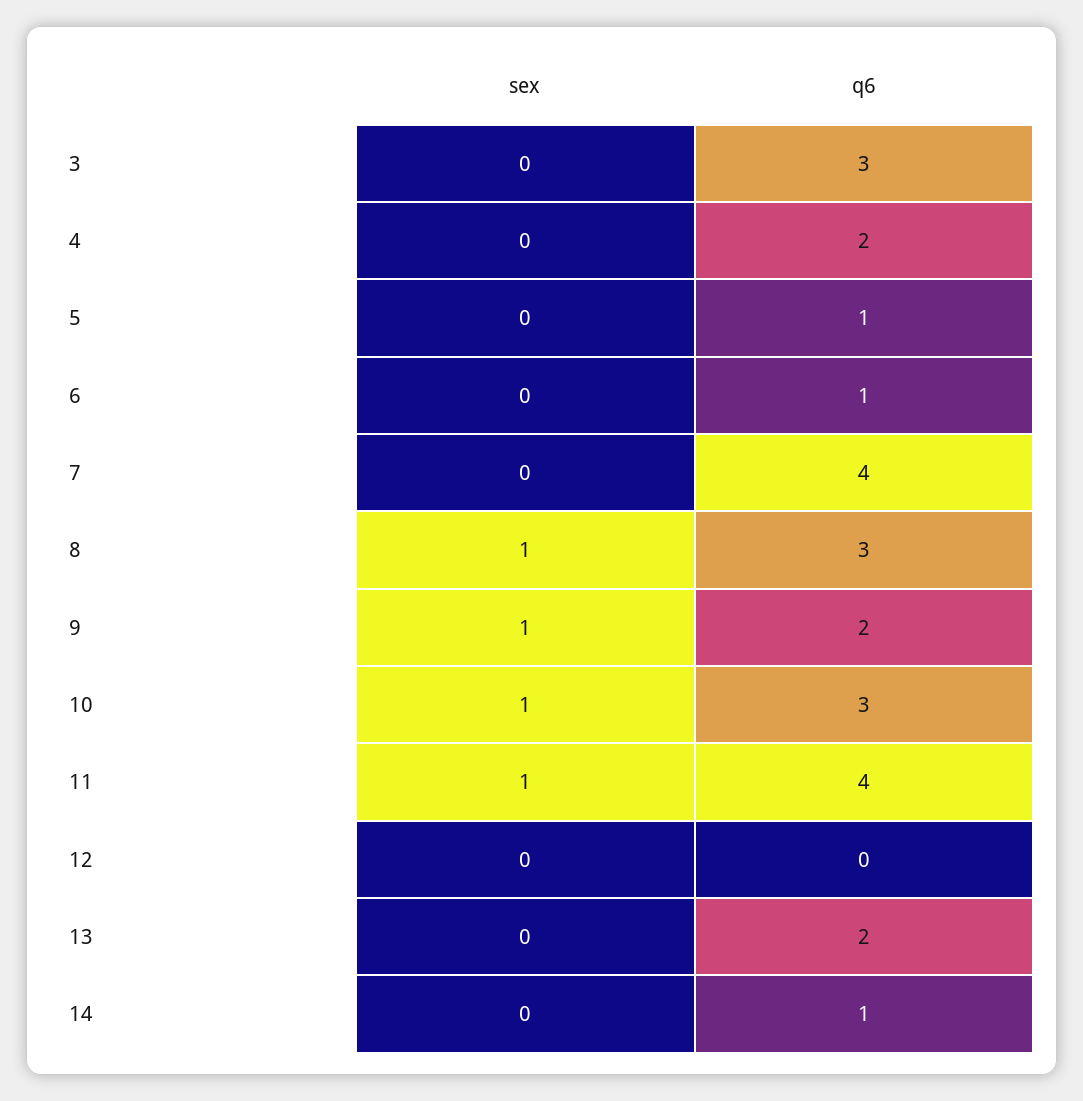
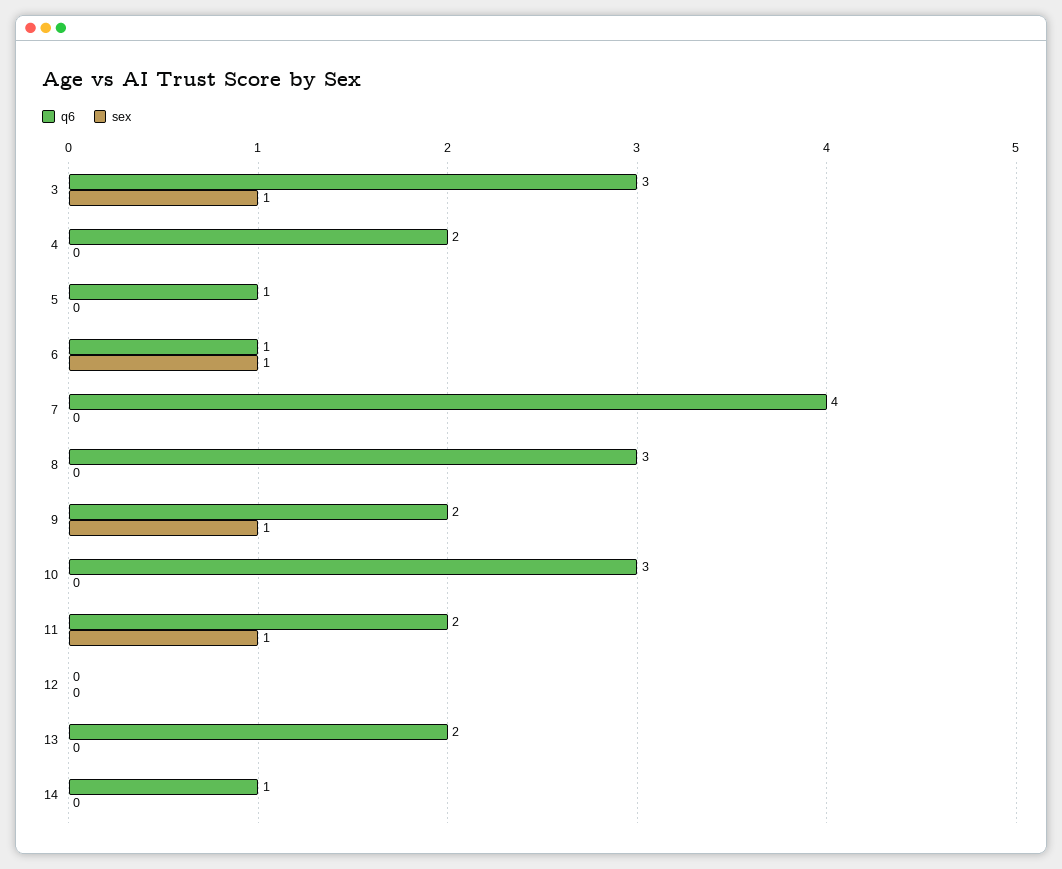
  {
    "sex": {
-     "3": 0,
+     "3": 1,
      "4": 0,
      "5": 0,
-     "6": 0,
+     "6": 1,
      "7": 0,
-     "8": 1,
+     "8": 0,
      "9": 1,
-     "10": 1,
+     "10": 0,
      "11": 1,
      "12": 0,
      "13": 0,
      "14": 0
    },
    "q6": {
      "3": 3,
      "4": 2,
      "5": 1,
      "6": 1,
      "7": 4,
      "8": 3,
      "9": 2,
      "10": 3,
-     "11": 4,
+     "11": 2,
      "12": 0,
      "13": 2,
      "14": 1
    }
  }

